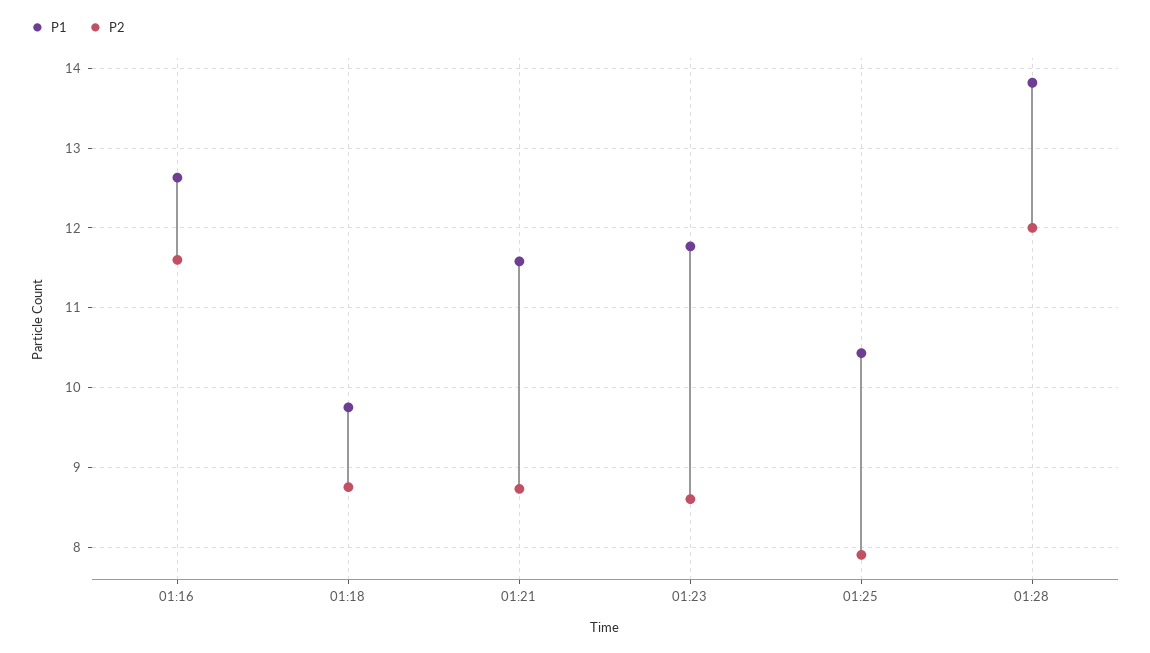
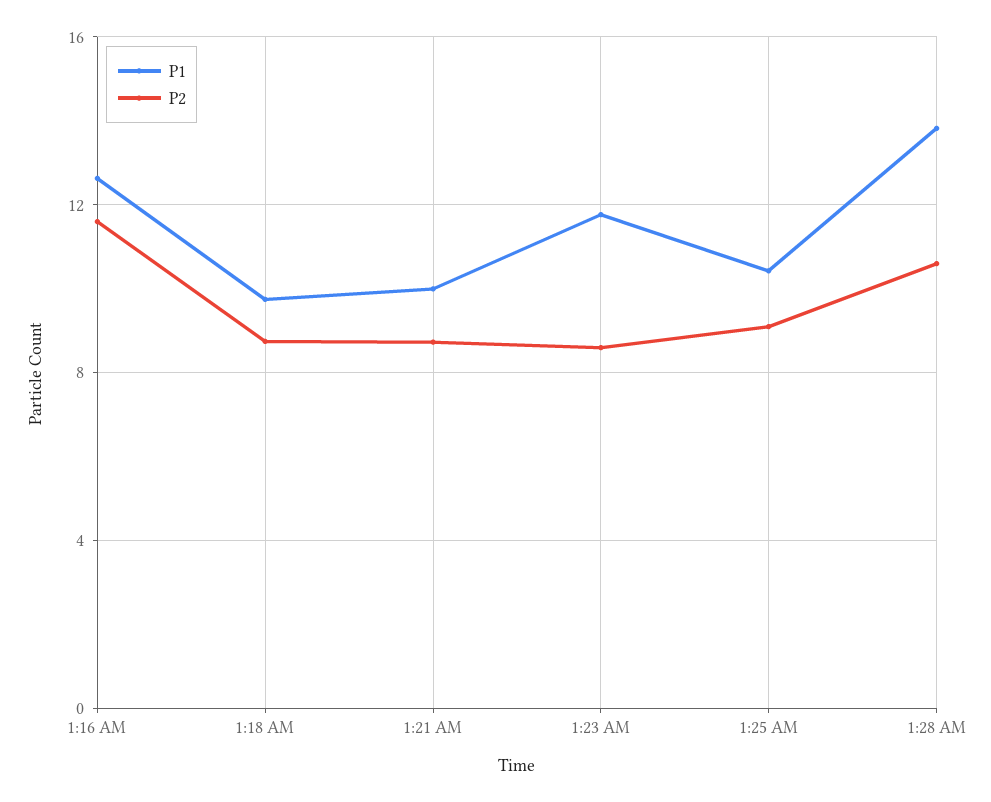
  {
    "P1": {
      "01:16": 12.6,
      "01:18": 9.8,
-     "01:21": 11.6,
+     "01:21": 10,
      "01:23": 11.8,
      "01:25": 10.4,
      "01:28": 13.8
    },
    "P2": {
      "01:16": 11.6,
      "01:18": 8.8,
      "01:21": 8.7,
      "01:23": 8.6,
-     "01:25": 7.9,
+     "01:25": 9,
-     "01:28": 12
+     "01:28": 10.5
    }
  }

